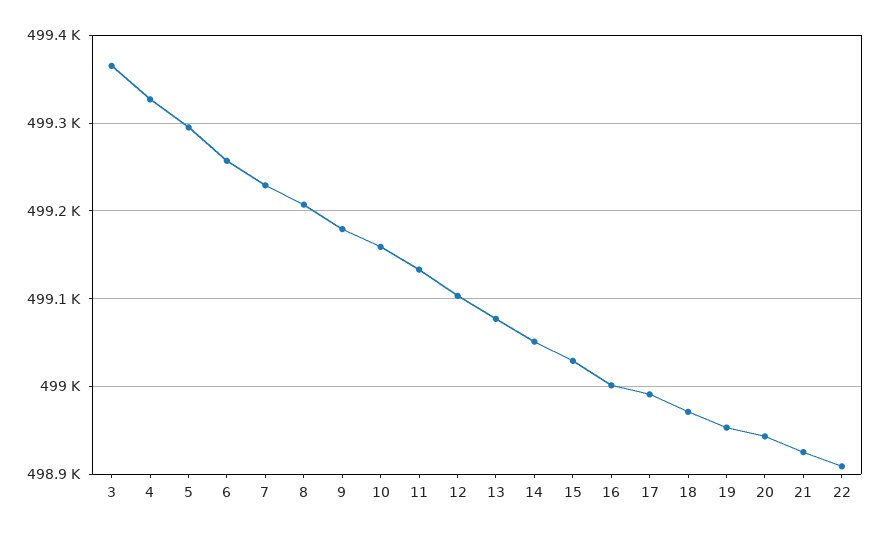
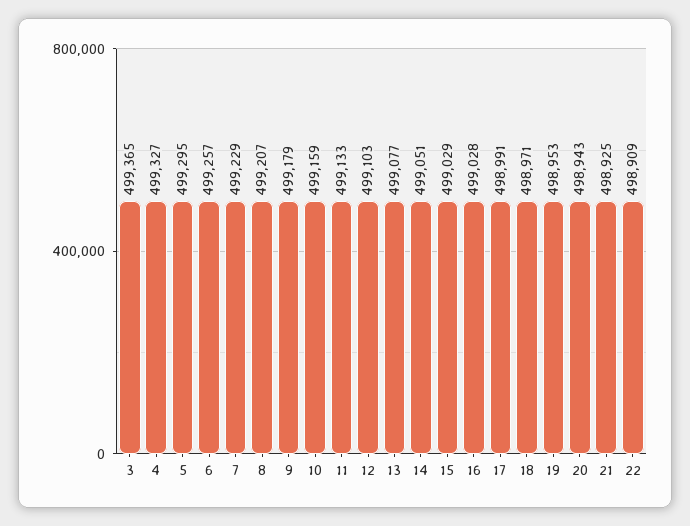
  {
    "3": 499365,
    "4": 499327,
    "5": 499295,
    "6": 499257,
    "7": 499229,
    "8": 499207,
    "9": 499179,
    "10": 499159,
    "11": 499133,
    "12": 499103,
    "13": 499077,
    "14": 499051,
    "15": 499029,
-   "16": 499000,
+   "16": 499028,
    "17": 498991,
    "18": 498971,
    "19": 498953,
    "20": 498943,
    "21": 498925,
    "22": 498909
  }

